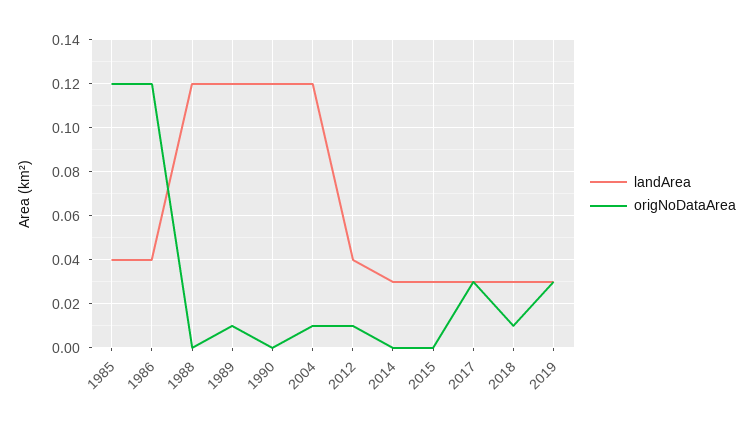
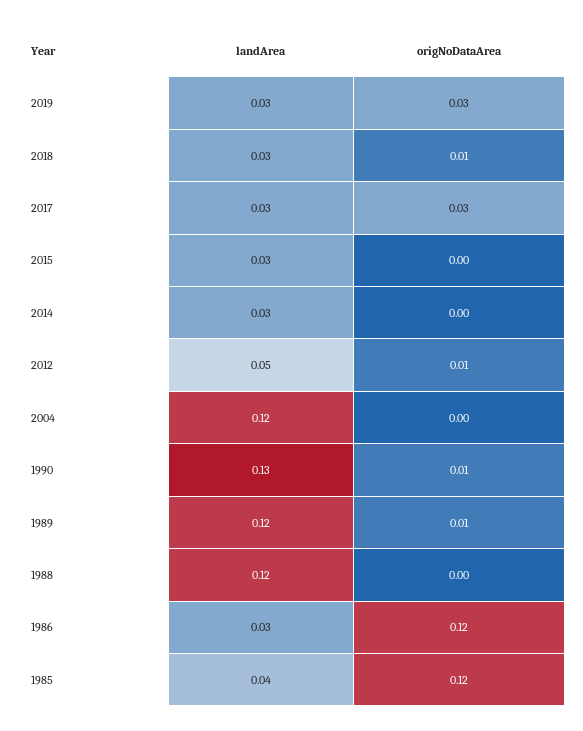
  {
    "landArea": {
      "1985": 0.04,
-     "1986": 0.04,
+     "1986": 0.03,
      "1988": 0.12,
      "1989": 0.12,
-     "1990": 0.12,
+     "1990": 0.13,
      "2004": 0.12,
-     "2012": 0.04,
+     "2012": 0.05,
      "2014": 0.03,
      "2015": 0.03,
      "2017": 0.03,
      "2018": 0.03,
      "2019": 0.03
    },
    "origNoDataArea": {
      "1985": 0.12,
      "1986": 0.12,
      "1988": 0,
      "1989": 0.01,
-     "1990": 0,
+     "1990": 0.01,
-     "2004": 0.01,
+     "2004": 0,
      "2012": 0.01,
      "2014": 0,
      "2015": 0,
      "2017": 0.03,
      "2018": 0.01,
      "2019": 0.03
    }
  }

